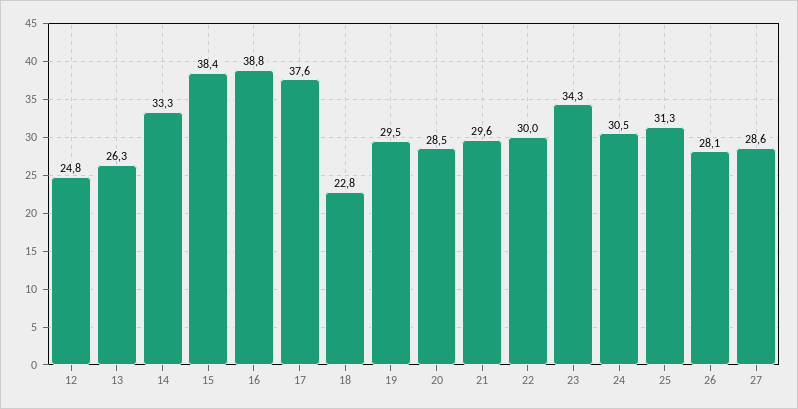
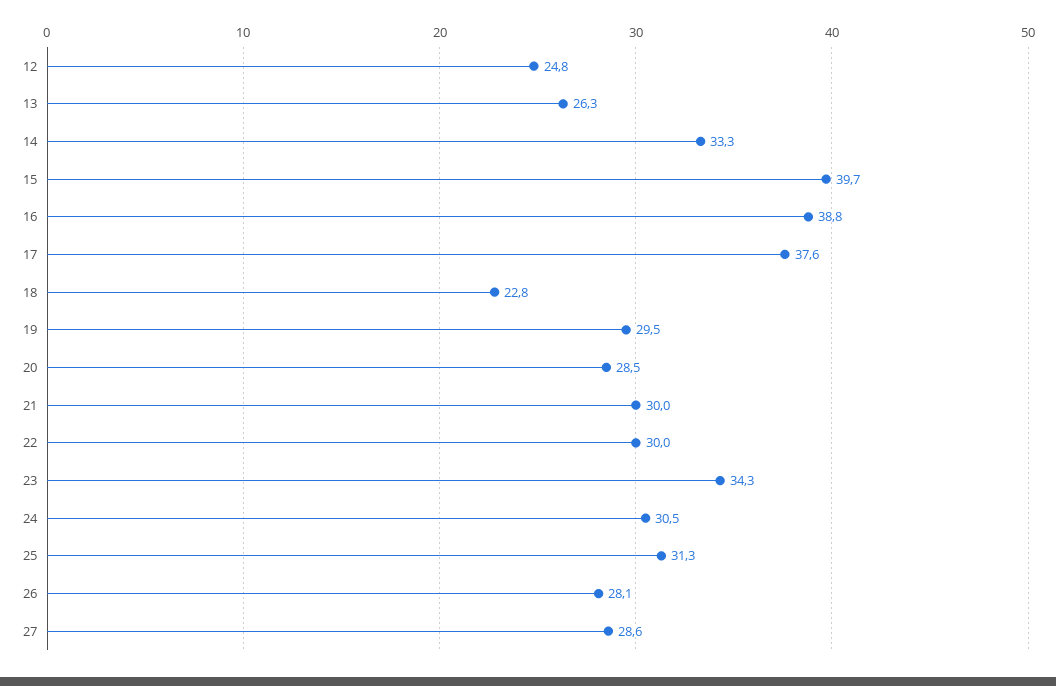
  {
    "12": 24.8,
    "13": 26.3,
    "14": 33.3,
-   "15": 38.4,
+   "15": 39.7,
    "16": 38.8,
    "17": 37.6,
    "18": 22.8,
    "19": 29.5,
    "20": 28.5,
-   "21": 29.6,
+   "21": 30,
    "22": 30,
    "23": 34.3,
    "24": 30.5,
    "25": 31.3,
    "26": 28.1,
    "27": 28.6
  }

